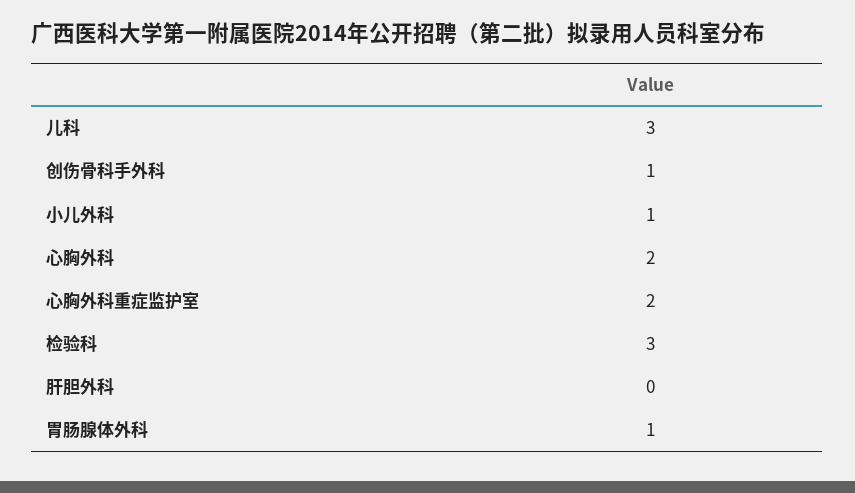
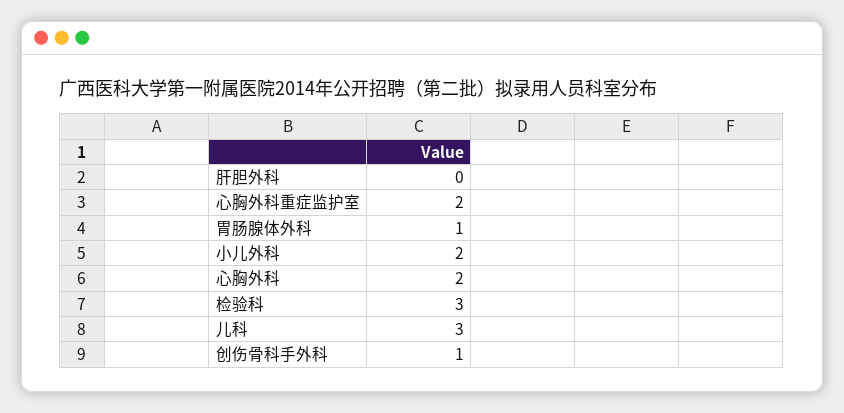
  {
    "儿科": 3,
    "创伤骨科手外科": 1,
-   "小儿外科": 1,
+   "小儿外科": 2,
    "心胸外科": 2,
    "心胸外科重症监护室": 2,
    "检验科": 3,
    "肝胆外科": 0,
    "胃肠腺体外科": 1
  }

